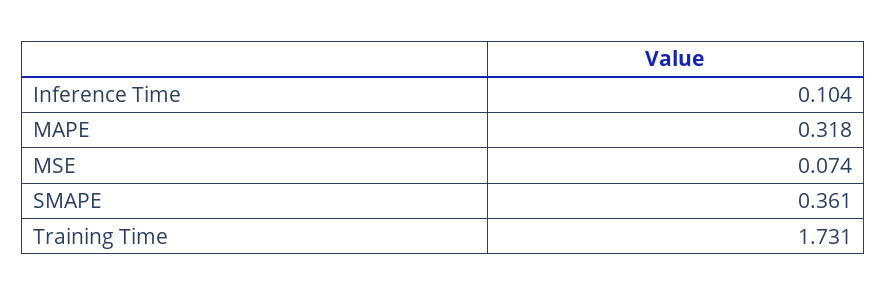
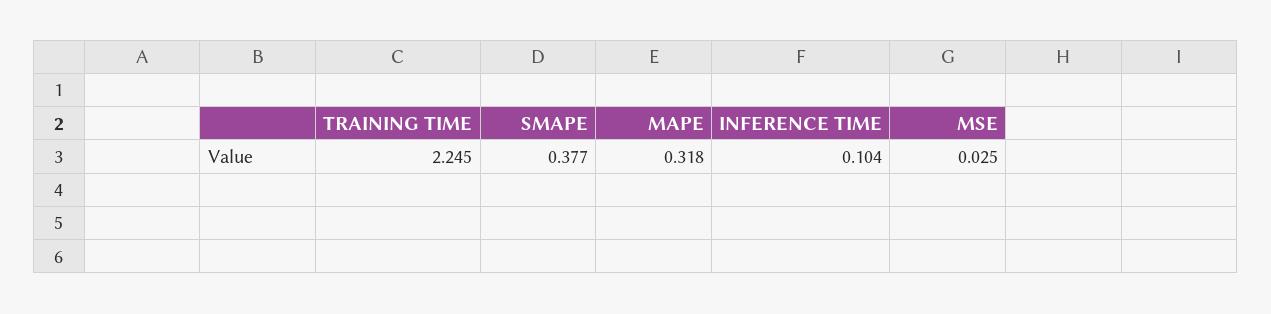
  {
    "Inference Time": 0.104,
    "MAPE": 0.318,
-   "MSE": 0.074,
+   "MSE": 0.025,
-   "SMAPE": 0.361,
+   "SMAPE": 0.377,
-   "Training Time": 1.731
+   "Training Time": 2.245
  }

